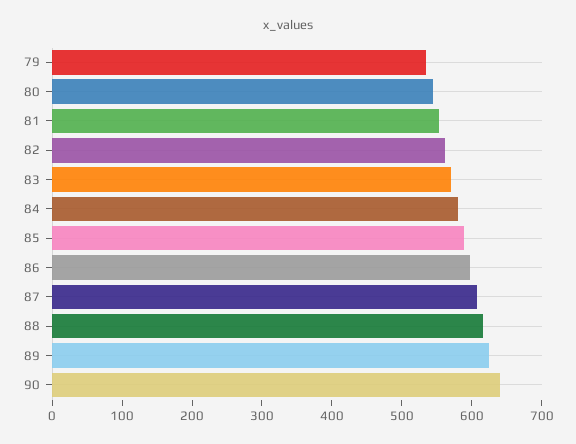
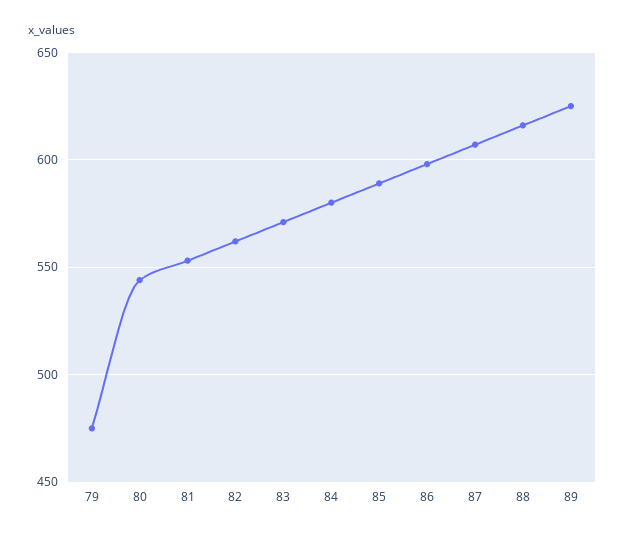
  {
-   "79": 540,
+   "79": 475,
    "80": 545,
    "81": 555,
    "82": 560,
    "83": 570,
    "84": 580,
    "85": 590,
    "86": 600,
    "87": 605,
    "88": 615,
-   "89": 625,
+   "89": 625
-   "90": 640
  }

